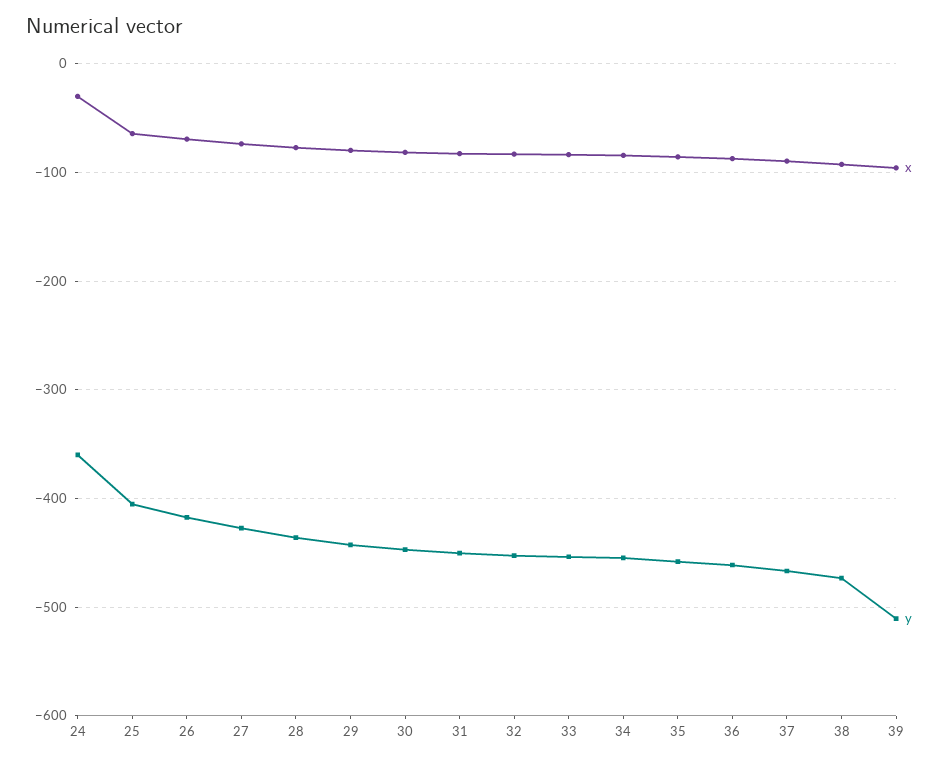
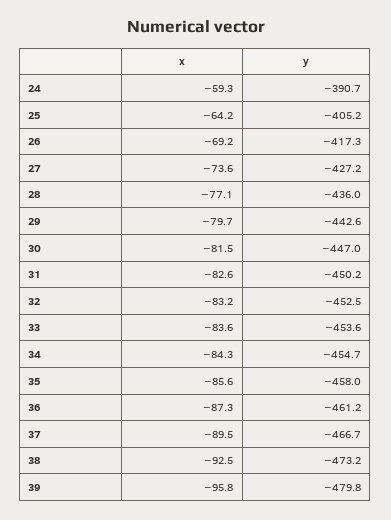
  {
    "x": {
-     "24": -30,
+     "24": -59.3,
      "25": -64.2,
      "26": -69.2,
      "27": -73.6,
      "28": -77.1,
      "29": -79.7,
      "30": -81.5,
      "31": -82.6,
      "32": -83.2,
      "33": -83.6,
      "34": -84.3,
      "35": -85.6,
      "36": -87.3,
      "37": -89.5,
      "38": -92.5,
      "39": -95.8
    },
    "y": {
-     "24": -360,
+     "24": -390.7,
      "25": -405.2,
      "26": -417.3,
      "27": -427.2,
      "28": -436,
      "29": -442.6,
      "30": -447,
      "31": -450.2,
      "32": -452.5,
      "33": -453.6,
      "34": -454.7,
      "35": -458,
      "36": -461.2,
      "37": -466.7,
      "38": -473.2,
-     "39": -510
+     "39": -479.8
    }
  }

